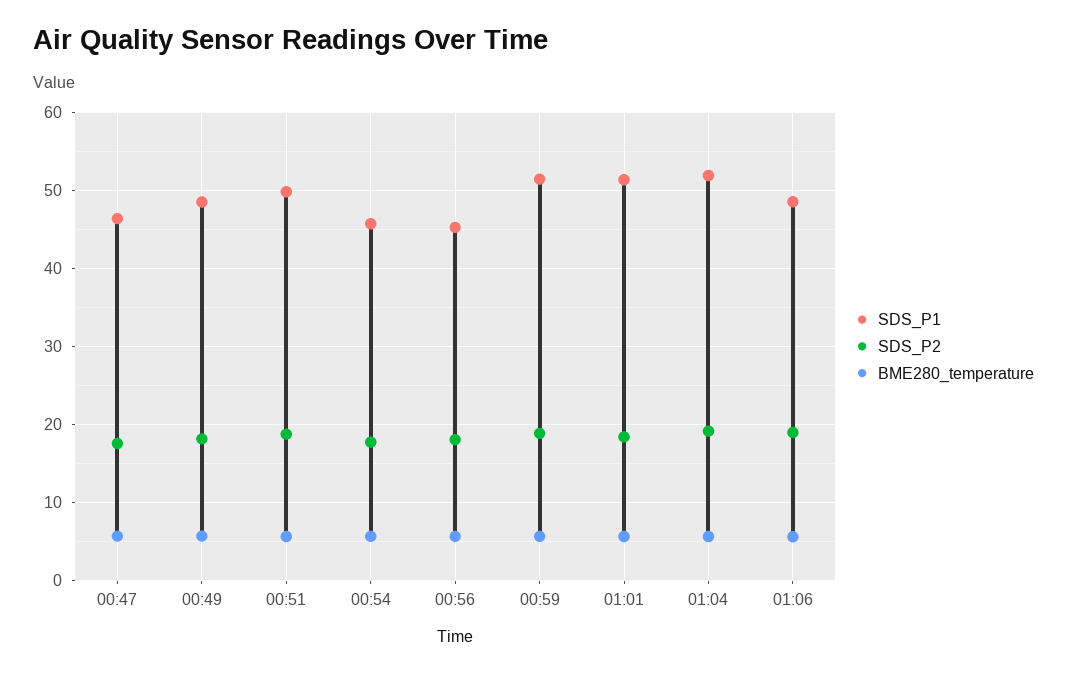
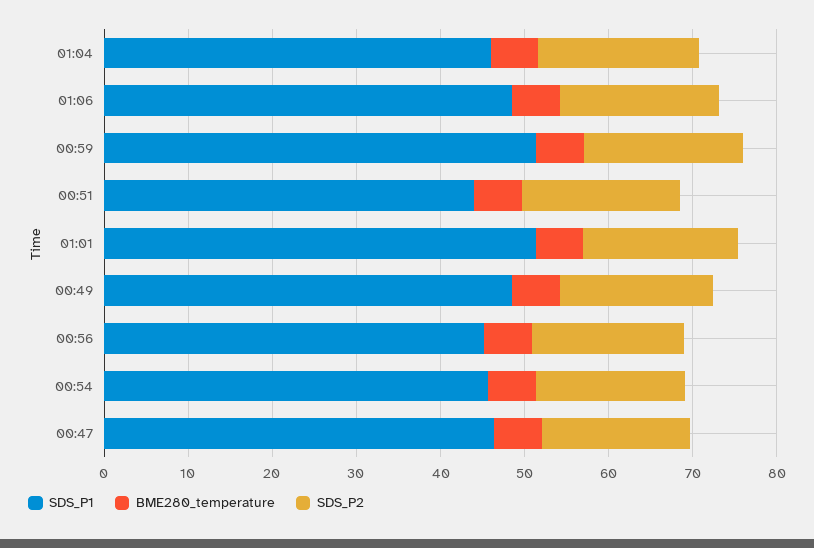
  {
    "SDS_P1": {
      "00:47": 46,
      "00:49": 48,
-     "00:51": 50,
+     "00:51": 44,
      "00:54": 46,
      "00:56": 45,
      "00:59": 51,
      "01:01": 51,
-     "01:04": 52,
+     "01:04": 46,
      "01:06": 49
    },
    "SDS_P2": {
      "00:47": 18,
      "00:49": 18,
      "00:51": 19,
      "00:54": 18,
      "00:56": 18,
      "00:59": 19,
      "01:01": 18,
      "01:04": 19,
      "01:06": 19
    },
    "BME280_temperature": {
      "00:47": 6,
      "00:49": 6,
      "00:51": 6,
      "00:54": 6,
      "00:56": 6,
      "00:59": 6,
      "01:01": 6,
      "01:04": 6,
      "01:06": 6
    }
  }

